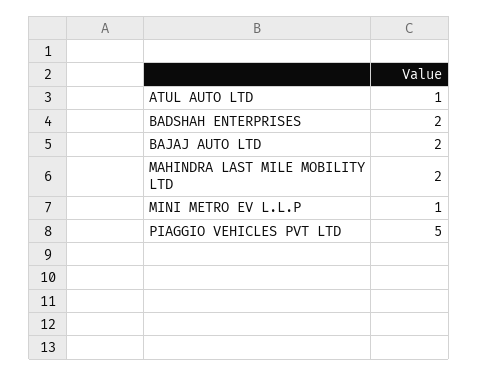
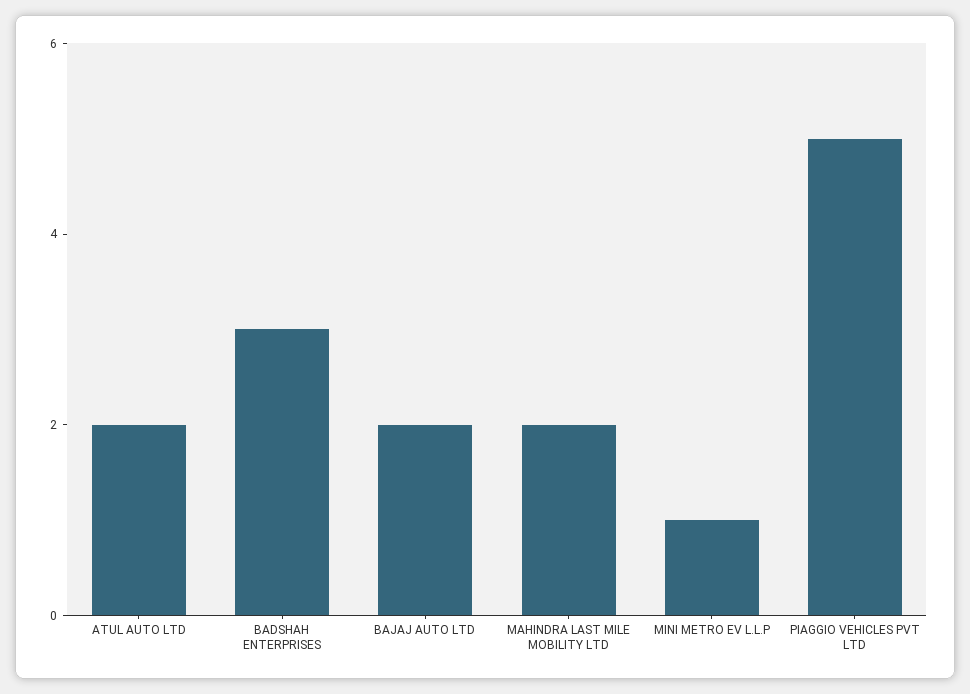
  {
-   "ATUL AUTO LTD": 1,
+   "ATUL AUTO LTD": 2,
-   "BADSHAH ENTERPRISES": 2,
+   "BADSHAH ENTERPRISES": 3,
    "BAJAJ AUTO LTD": 2,
    "MAHINDRA LAST MILE MOBILITY LTD": 2,
    "MINI METRO EV L.L.P": 1,
    "PIAGGIO VEHICLES PVT LTD": 5
  }

